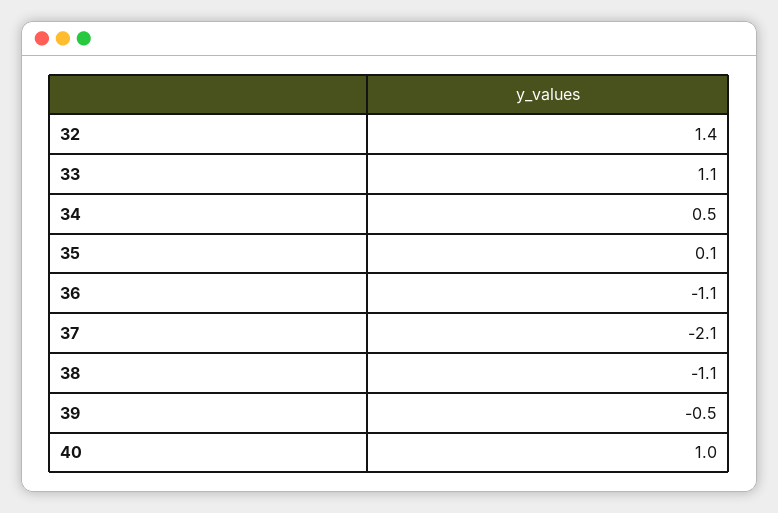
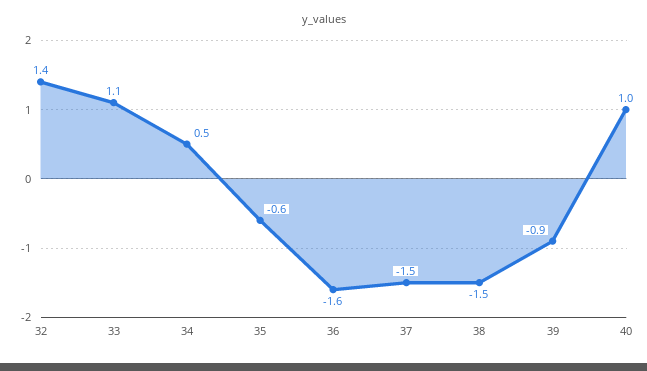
  {
    "32": 1.4,
    "33": 1.1,
    "34": 0.5,
-   "35": 0.1,
+   "35": -0.6,
-   "36": -1.1,
+   "36": -1.6,
-   "37": -2.1,
+   "37": -1.5,
-   "38": -1.1,
+   "38": -1.5,
-   "39": -0.5,
+   "39": -0.9,
    "40": 1
  }

